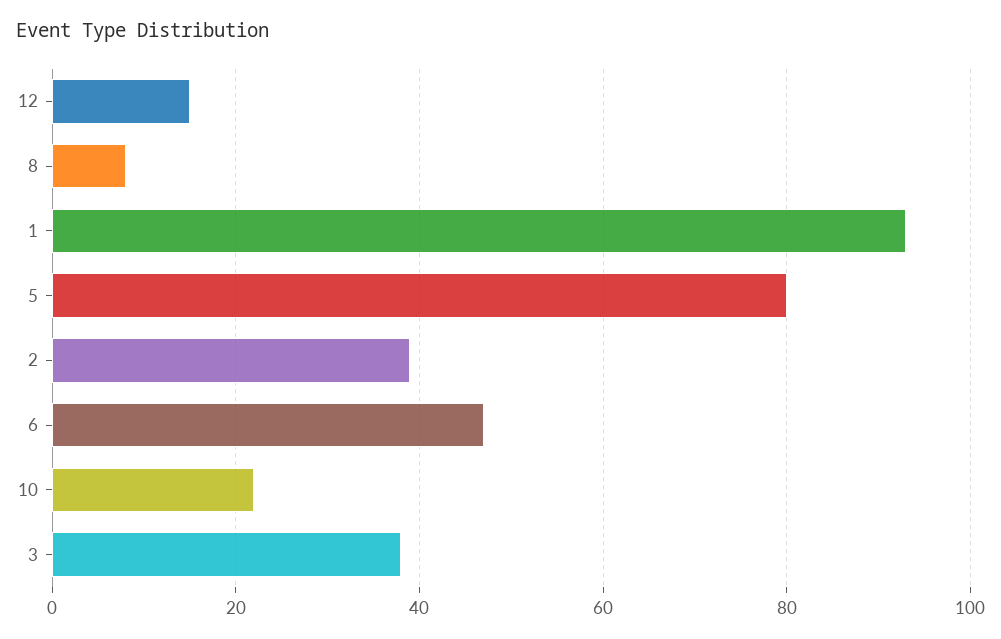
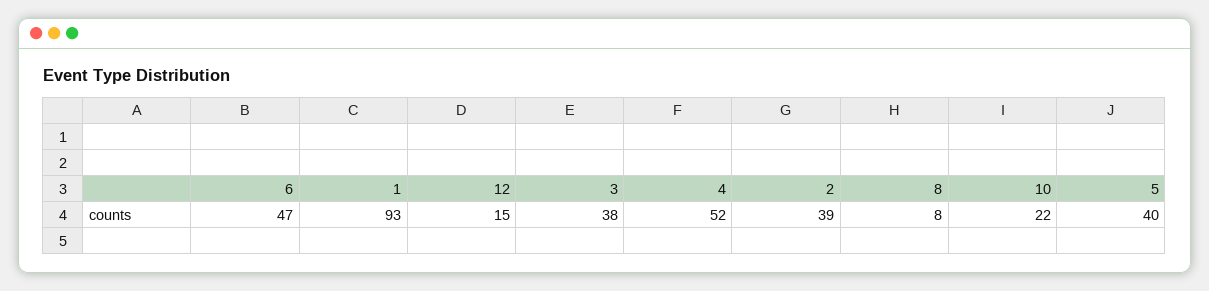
  {
    "12": 15,
    "8": 8,
    "1": 93,
-   "5": 80,
+   "5": 40,
    "2": 39,
    "6": 47,
    "10": 22,
-   "3": 38
+   "3": 38,
+   "4": 52
  }

